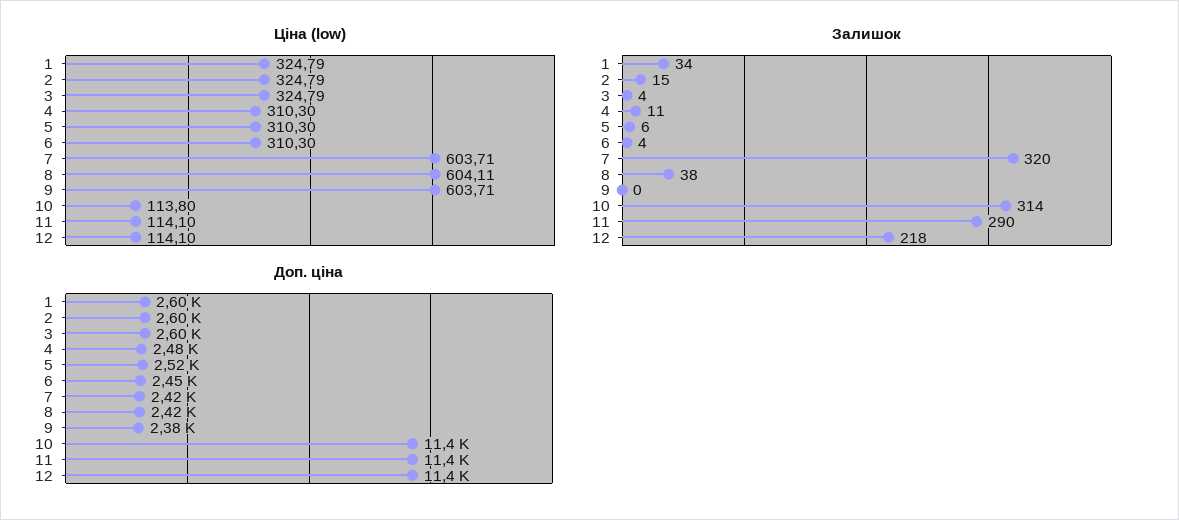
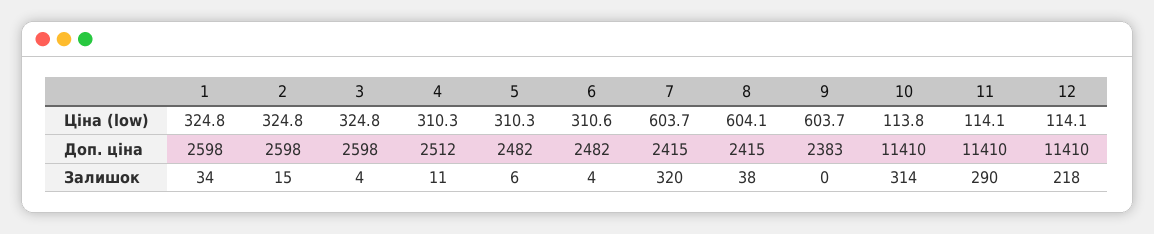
  {
    "Ціна (low)": {
      "1": 324.79,
      "2": 324.79,
      "3": 324.79,
      "4": 310.3,
      "5": 310.3,
-     "6": 310.3,
+     "6": 310.6,
      "7": 603.71,
      "8": 604.11,
      "9": 603.71,
      "10": 113.8,
      "11": 114.1,
      "12": 114.1
    },
    "Залишок": {
      "1": 34,
      "2": 15,
      "3": 4,
      "4": 11,
      "5": 6,
      "6": 4,
      "7": 320,
      "8": 38,
      "9": 0,
      "10": 314,
      "11": 290,
      "12": 218
    },
    "Доп. ціна": {
      "1": 2598,
      "2": 2598,
      "3": 2598,
-     "4": 2480,
+     "4": 2512,
-     "5": 2520,
+     "5": 2482,
-     "6": 2450,
+     "6": 2482,
      "7": 2415,
      "8": 2415,
      "9": 2383,
      "10": 11410,
      "11": 11410,
      "12": 11410
    }
  }

